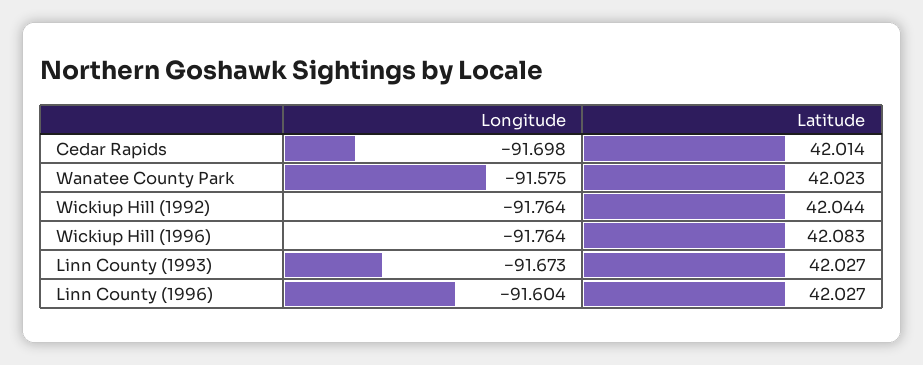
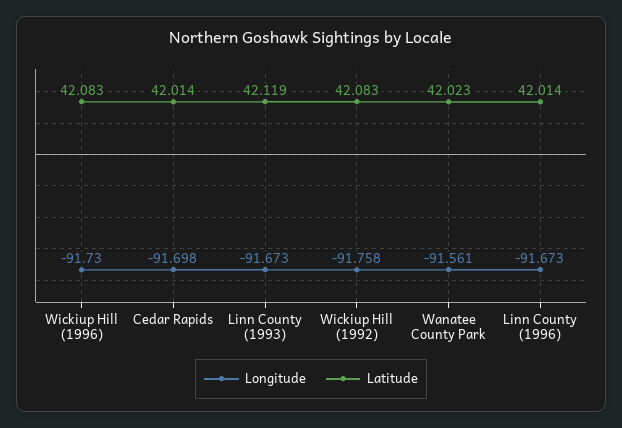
  {
    "Longitude": {
      "Cedar Rapids": -91.698,
-     "Wanatee County Park": -91.575,
+     "Wanatee County Park": -91.561,
-     "Wickiup Hill (1992)": -91.764,
+     "Wickiup Hill (1992)": -91.758,
-     "Wickiup Hill (1996)": -91.764,
+     "Wickiup Hill (1996)": -91.73,
      "Linn County (1993)": -91.673,
-     "Linn County (1996)": -91.604
+     "Linn County (1996)": -91.673
    },
    "Latitude": {
      "Cedar Rapids": 42.014,
      "Wanatee County Park": 42.023,
-     "Wickiup Hill (1992)": 42.044,
+     "Wickiup Hill (1992)": 42.083,
      "Wickiup Hill (1996)": 42.083,
-     "Linn County (1993)": 42.027,
+     "Linn County (1993)": 42.119,
-     "Linn County (1996)": 42.027
+     "Linn County (1996)": 42.014
    }
  }

